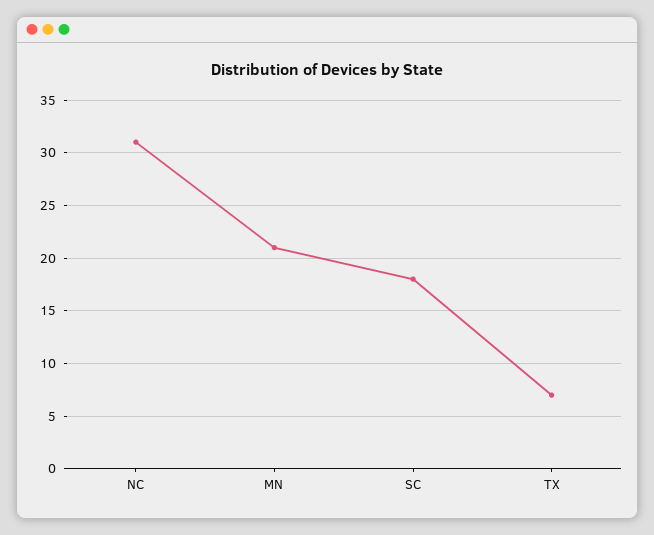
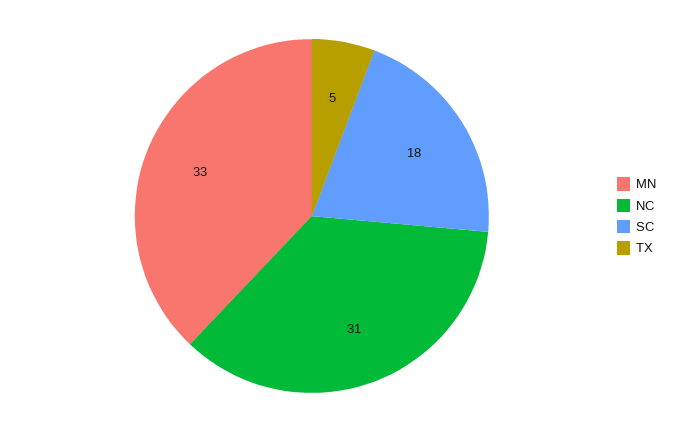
  {
    "NC": 31,
-   "MN": 21,
+   "MN": 33,
    "SC": 18,
-   "TX": 7
+   "TX": 5
  }

